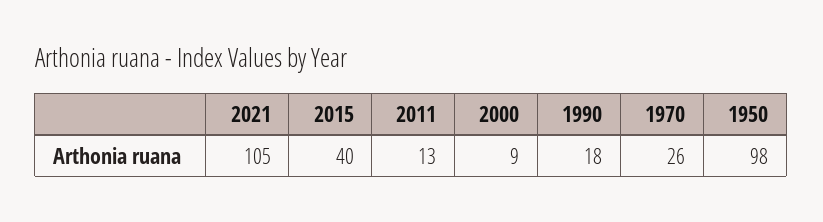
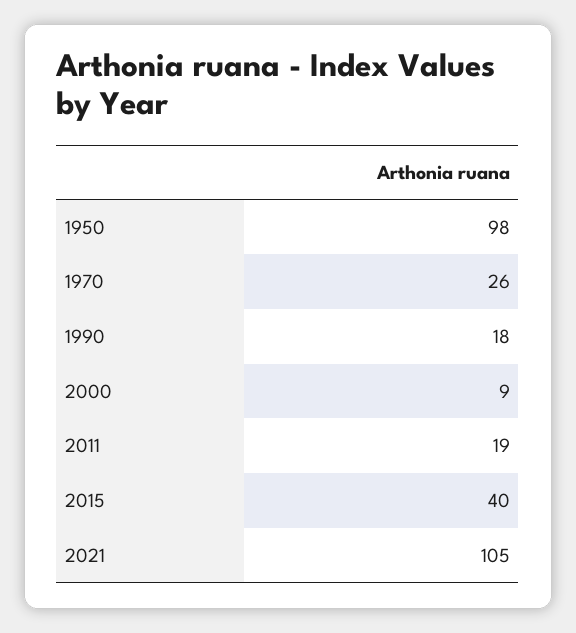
  {
    "2021": 105,
    "2015": 40,
-   "2011": 13,
+   "2011": 19,
    "2000": 9,
    "1990": 18,
    "1970": 26,
    "1950": 98
  }

